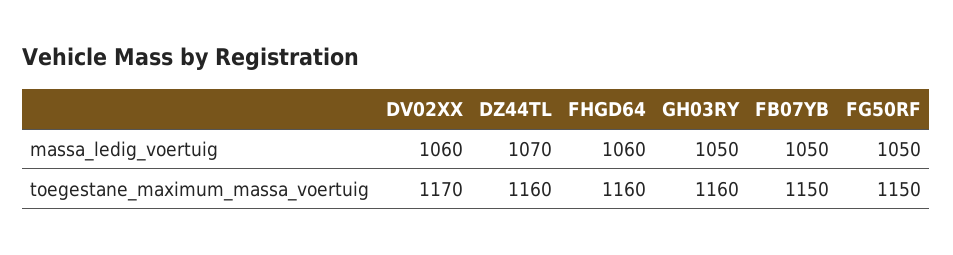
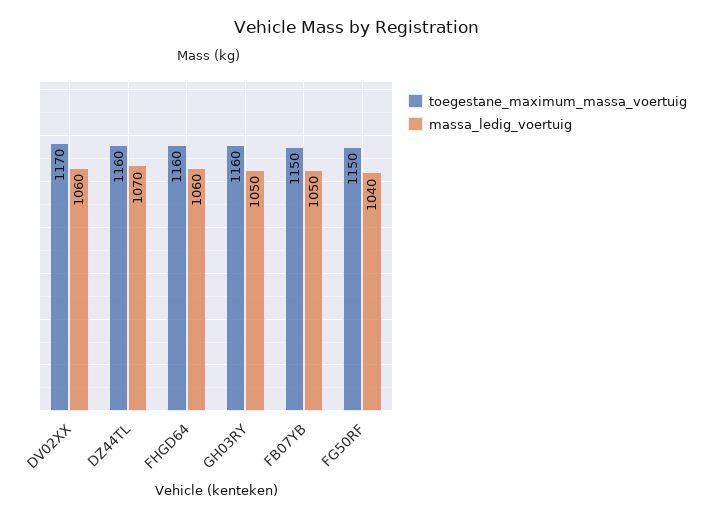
  {
    "massa_ledig_voertuig": {
      "DV02XX": 1060,
      "DZ44TL": 1070,
      "FHGD64": 1060,
      "GH03RY": 1050,
      "FB07YB": 1050,
-     "FG50RF": 1050
+     "FG50RF": 1040
    },
    "toegestane_maximum_massa_voertuig": {
      "DV02XX": 1170,
      "DZ44TL": 1160,
      "FHGD64": 1160,
      "GH03RY": 1160,
      "FB07YB": 1150,
      "FG50RF": 1150
    }
  }

